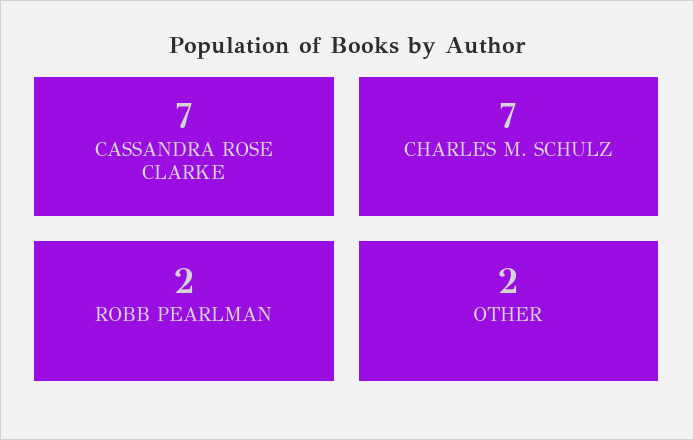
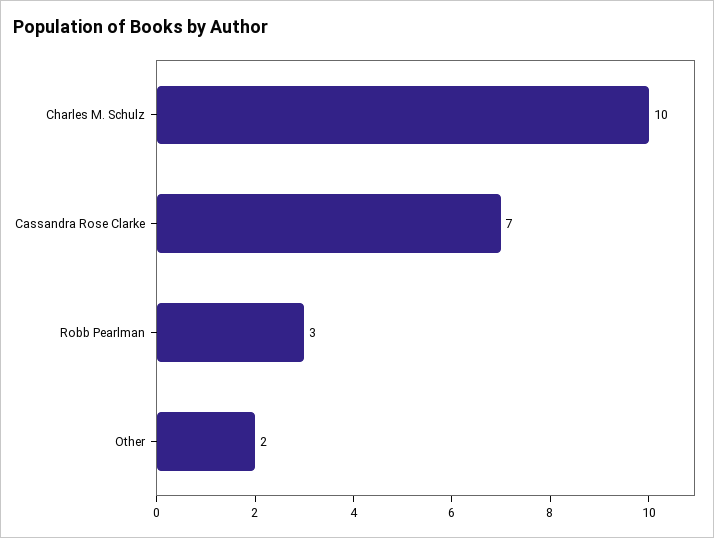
  {
    "CASSANDRA ROSE CLARKE": 7,
-   "CHARLES M. SCHULZ": 7,
+   "CHARLES M. SCHULZ": 10,
-   "ROBB PEARLMAN": 2,
+   "ROBB PEARLMAN": 3,
    "OTHER": 2
  }

